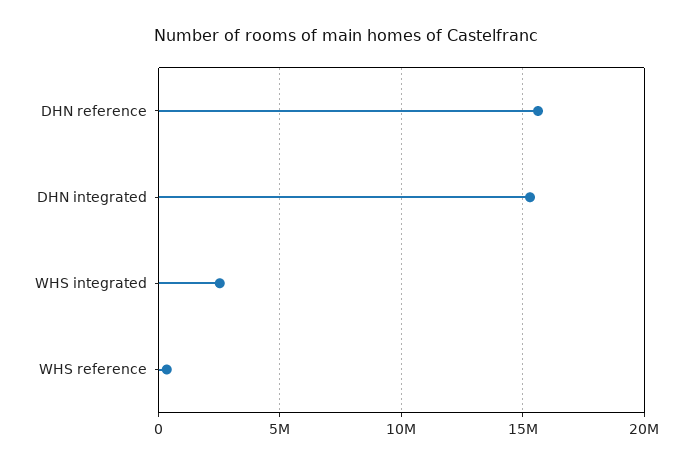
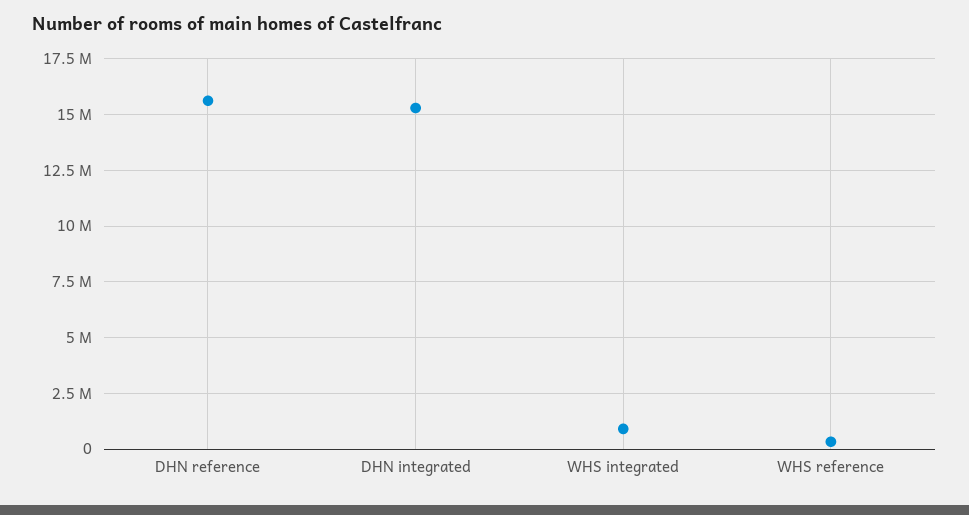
  {
    "DHN reference": 15500000,
    "DHN integrated": 15500000,
-   "WHS integrated": 2500000,
+   "WHS integrated": 1000000,
    "WHS reference": 500000
  }

